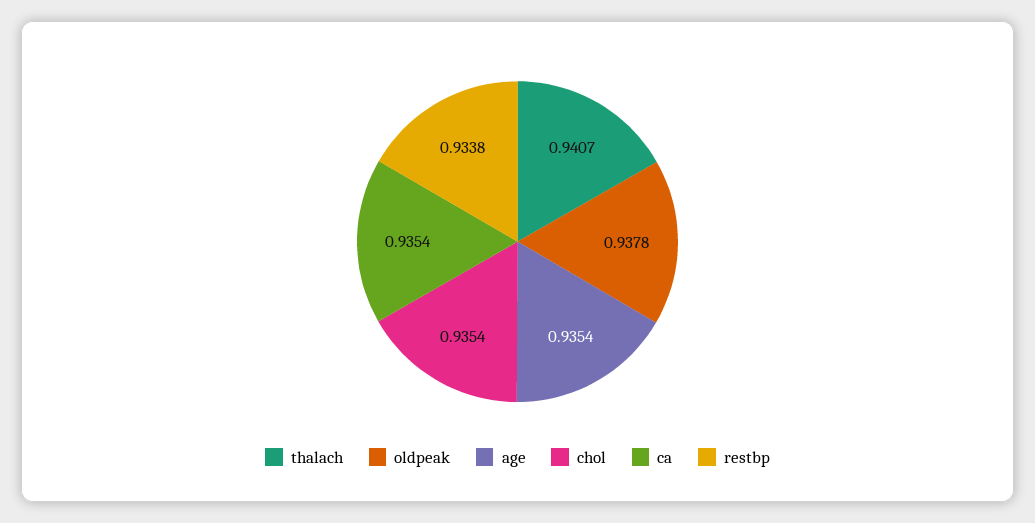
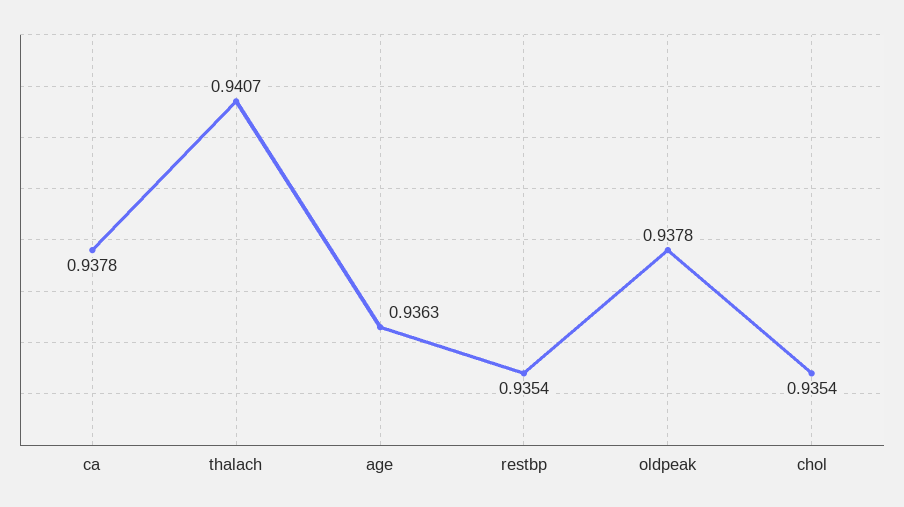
  {
    "thalach": 0.9407,
    "oldpeak": 0.9378,
-   "age": 0.9354,
+   "age": 0.9363,
    "chol": 0.9354,
-   "ca": 0.9354,
+   "ca": 0.9378,
-   "restbp": 0.9338
+   "restbp": 0.9354
  }

